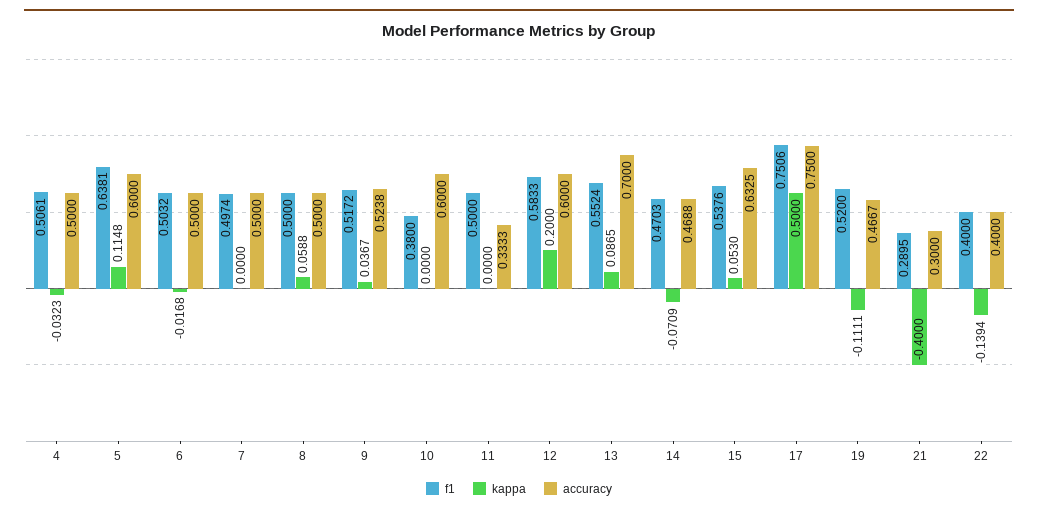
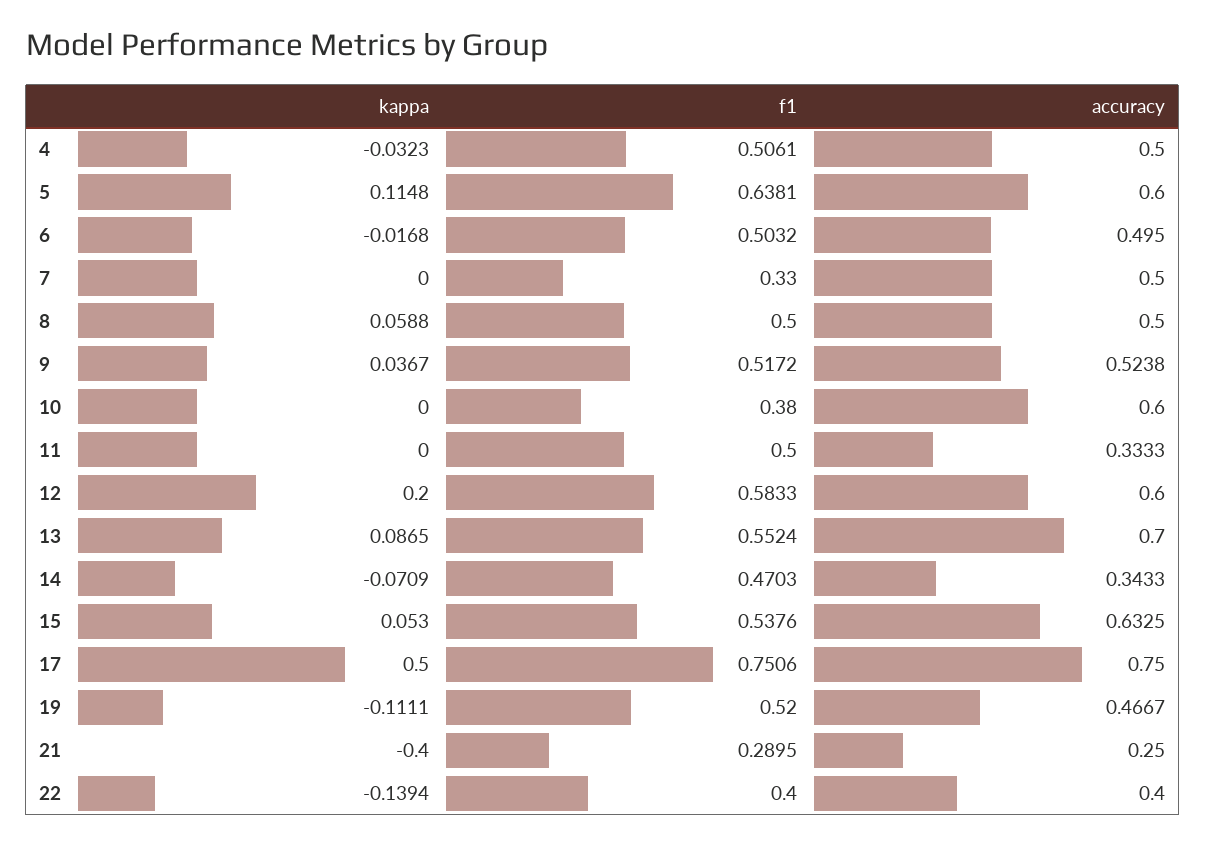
  {
    "f1": {
      "4": 0.5061,
      "5": 0.6381,
      "6": 0.5032,
-     "7": 0.4974,
+     "7": 0.33,
      "8": 0.5,
      "9": 0.5172,
      "10": 0.38,
      "11": 0.5,
      "12": 0.5833,
      "13": 0.5524,
      "14": 0.4703,
      "15": 0.5376,
      "17": 0.7506,
      "19": 0.52,
      "21": 0.2895,
      "22": 0.4
    },
    "kappa": {
      "4": -0.0323,
      "5": 0.1148,
      "6": -0.0168,
      "7": 0,
      "8": 0.0588,
      "9": 0.0367,
      "10": 0,
      "11": 0,
      "12": 0.2,
      "13": 0.0865,
      "14": -0.0709,
      "15": 0.053,
      "17": 0.5,
      "19": -0.1111,
      "21": -0.4,
      "22": -0.1394
    },
    "accuracy": {
      "4": 0.5,
      "5": 0.6,
-     "6": 0.5,
+     "6": 0.495,
      "7": 0.5,
      "8": 0.5,
      "9": 0.5238,
      "10": 0.6,
      "11": 0.3333,
      "12": 0.6,
      "13": 0.7,
-     "14": 0.4688,
+     "14": 0.3433,
      "15": 0.6325,
      "17": 0.75,
      "19": 0.4667,
-     "21": 0.3,
+     "21": 0.25,
      "22": 0.4
    }
  }

